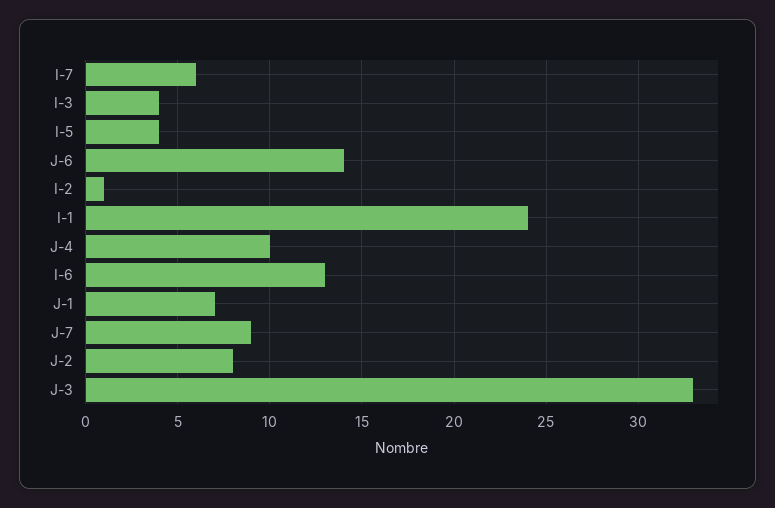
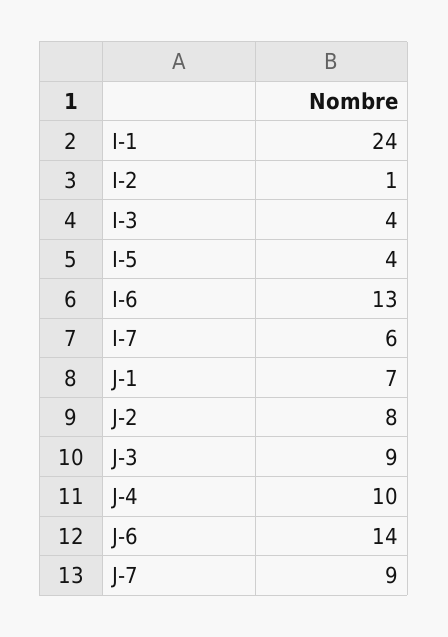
  {
    "I-7": 6,
    "I-3": 4,
    "I-5": 4,
    "J-6": 14,
    "I-2": 1,
    "I-1": 24,
    "J-4": 10,
    "I-6": 13,
    "J-1": 7,
    "J-7": 9,
    "J-2": 8,
-   "J-3": 33
+   "J-3": 9
  }

